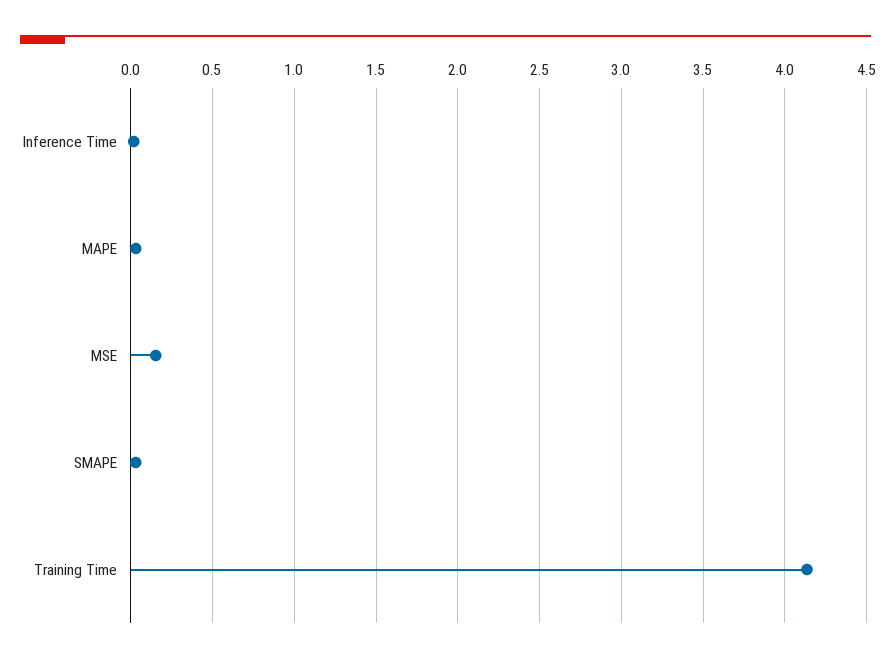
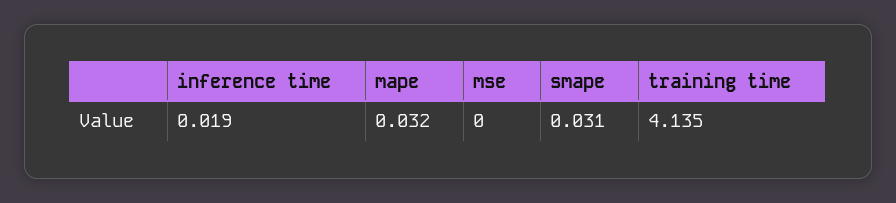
  {
    "Inference Time": 0.019,
    "MAPE": 0.032,
-   "MSE": 0.15,
+   "MSE": 0,
    "SMAPE": 0.031,
    "Training Time": 4.135
  }

